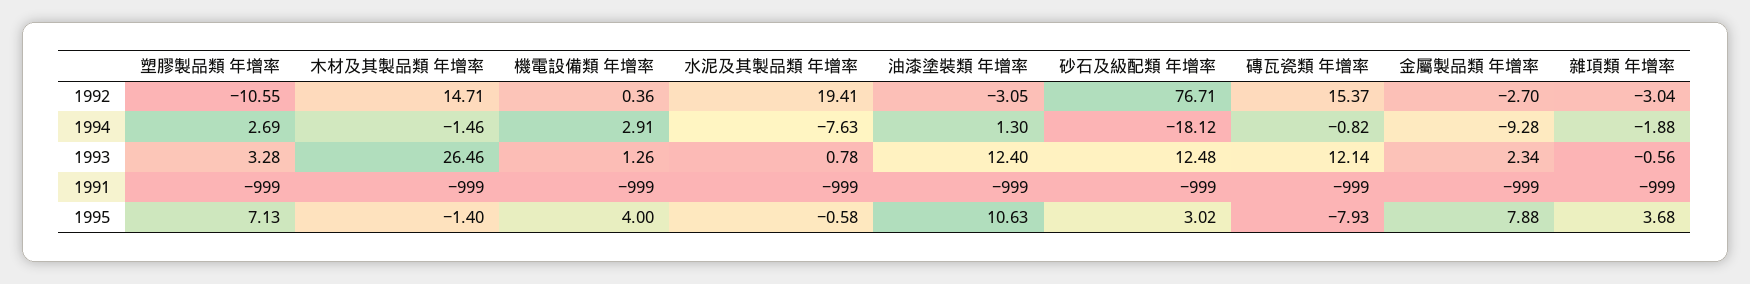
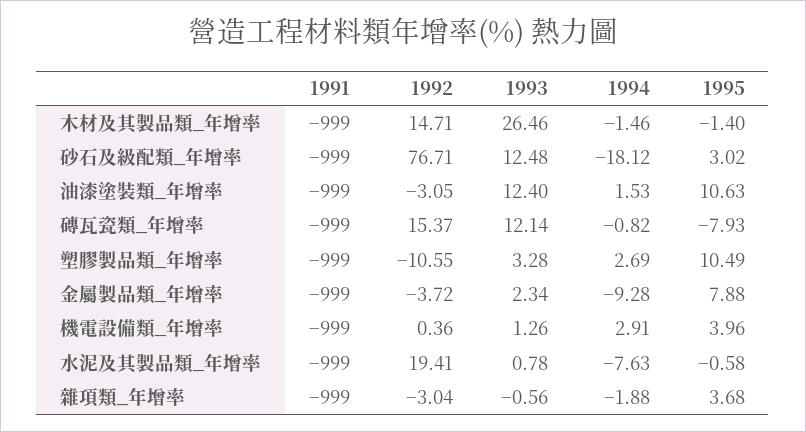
  {
    "塑膠製品類 年增率": {
      "1992": -10.55,
      "1994": 2.69,
      "1993": 3.28,
      "1991": -999,
-     "1995": 7.13
+     "1995": 10.49
    },
    "木材及其製品類 年增率": {
      "1992": 14.71,
      "1994": -1.46,
      "1993": 26.46,
      "1991": -999,
      "1995": -1.4
    },
    "機電設備類 年增率": {
      "1992": 0.36,
      "1994": 2.91,
      "1993": 1.26,
      "1991": -999,
-     "1995": 4
+     "1995": 3.96
    },
    "水泥及其製品類 年增率": {
      "1992": 19.41,
      "1994": -7.63,
      "1993": 0.78,
      "1991": -999,
      "1995": -0.58
    },
    "油漆塗裝類 年增率": {
      "1992": -3.05,
-     "1994": 1.3,
+     "1994": 1.53,
      "1993": 12.4,
      "1991": -999,
      "1995": 10.63
    },
    "砂石及級配類 年增率": {
      "1992": 76.71,
      "1994": -18.12,
      "1993": 12.48,
      "1991": -999,
      "1995": 3.02
    },
    "磚瓦瓷類 年增率": {
      "1992": 15.37,
      "1994": -0.82,
      "1993": 12.14,
      "1991": -999,
      "1995": -7.93
    },
    "金屬製品類 年增率": {
-     "1992": -2.7,
+     "1992": -3.72,
      "1994": -9.28,
      "1993": 2.34,
      "1991": -999,
      "1995": 7.88
    },
    "雜項類 年增率": {
      "1992": -3.04,
      "1994": -1.88,
      "1993": -0.56,
      "1991": -999,
      "1995": 3.68
    }
  }

